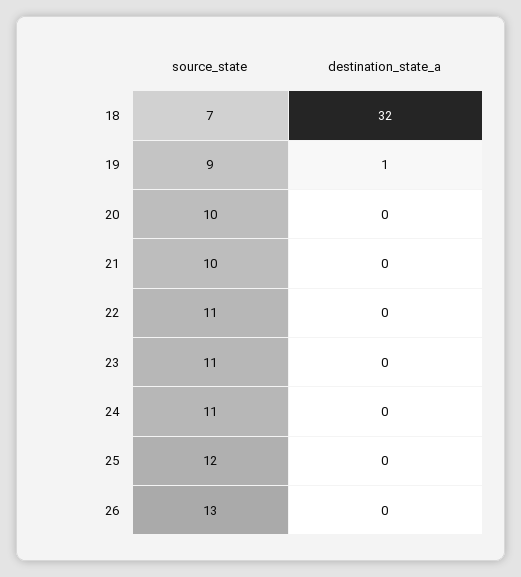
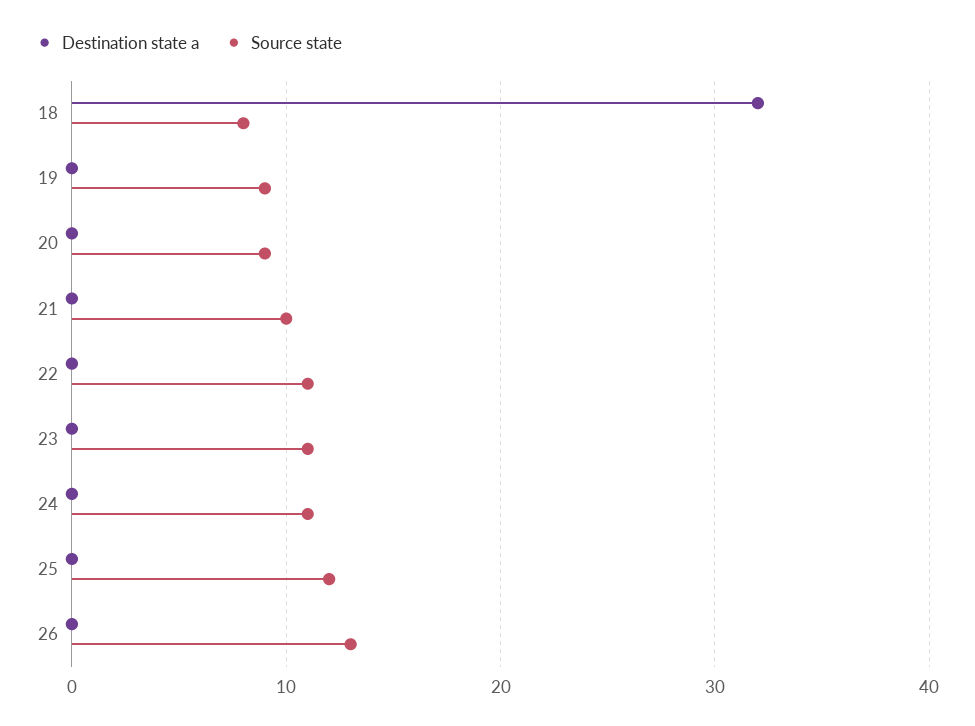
  {
    "source_state": {
-     "18": 7,
+     "18": 8,
      "19": 9,
-     "20": 10,
+     "20": 9,
      "21": 10,
      "22": 11,
      "23": 11,
      "24": 11,
      "25": 12,
      "26": 13
    },
    "destination_state_a": {
      "18": 32,
-     "19": 1,
+     "19": 0,
      "20": 0,
      "21": 0,
      "22": 0,
      "23": 0,
      "24": 0,
      "25": 0,
      "26": 0
    }
  }

